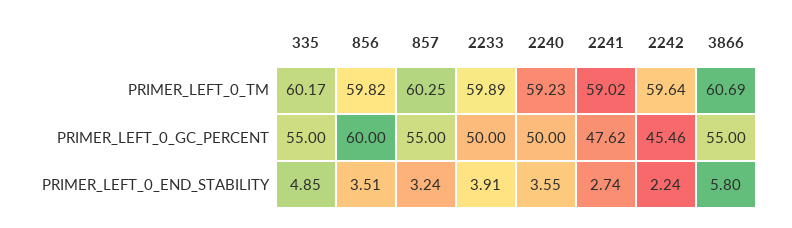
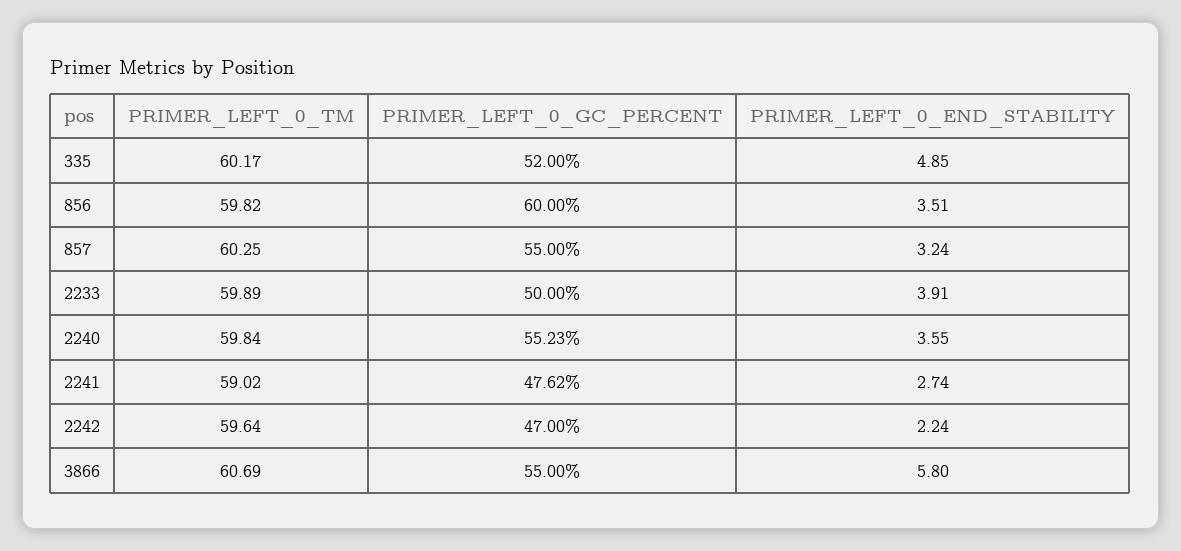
  {
    "335": {
      "PRIMER_LEFT_0_TM": 60.17,
-     "PRIMER_LEFT_0_GC_PERCENT": 55,
+     "PRIMER_LEFT_0_GC_PERCENT": 52,
      "PRIMER_LEFT_0_END_STABILITY": 4.85
    },
    "856": {
      "PRIMER_LEFT_0_TM": 59.82,
      "PRIMER_LEFT_0_GC_PERCENT": 60,
      "PRIMER_LEFT_0_END_STABILITY": 3.51
    },
    "857": {
      "PRIMER_LEFT_0_TM": 60.25,
      "PRIMER_LEFT_0_GC_PERCENT": 55,
      "PRIMER_LEFT_0_END_STABILITY": 3.24
    },
    "2233": {
      "PRIMER_LEFT_0_TM": 59.89,
      "PRIMER_LEFT_0_GC_PERCENT": 50,
      "PRIMER_LEFT_0_END_STABILITY": 3.91
    },
    "2240": {
-     "PRIMER_LEFT_0_TM": 59.23,
+     "PRIMER_LEFT_0_TM": 59.84,
-     "PRIMER_LEFT_0_GC_PERCENT": 50,
+     "PRIMER_LEFT_0_GC_PERCENT": 55.23,
      "PRIMER_LEFT_0_END_STABILITY": 3.55
    },
    "2241": {
      "PRIMER_LEFT_0_TM": 59.02,
      "PRIMER_LEFT_0_GC_PERCENT": 47.62,
      "PRIMER_LEFT_0_END_STABILITY": 2.74
    },
    "2242": {
      "PRIMER_LEFT_0_TM": 59.64,
-     "PRIMER_LEFT_0_GC_PERCENT": 45.46,
+     "PRIMER_LEFT_0_GC_PERCENT": 47,
      "PRIMER_LEFT_0_END_STABILITY": 2.24
    },
    "3866": {
      "PRIMER_LEFT_0_TM": 60.69,
      "PRIMER_LEFT_0_GC_PERCENT": 55,
      "PRIMER_LEFT_0_END_STABILITY": 5.8
    }
  }

